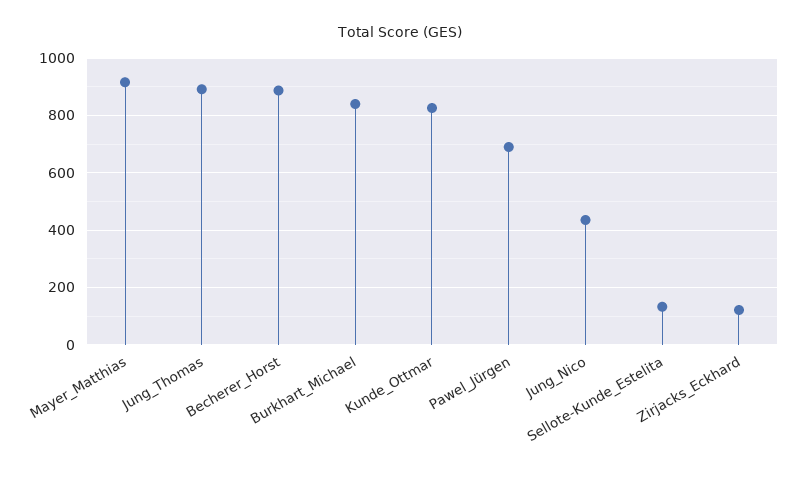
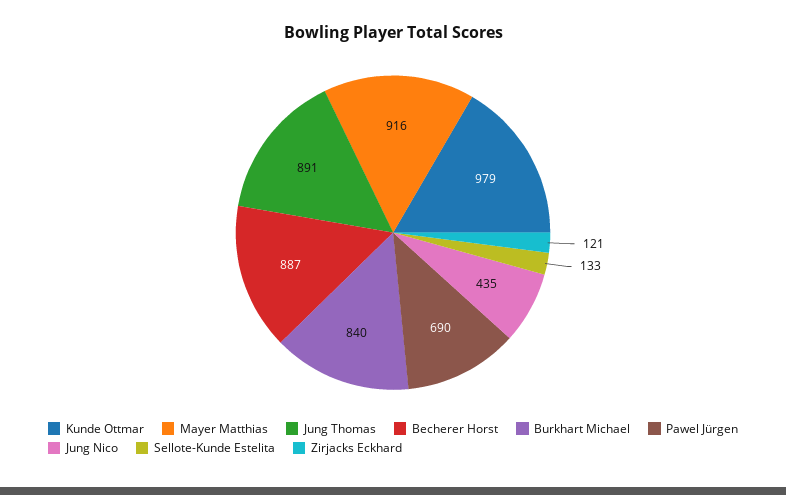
  {
    "Mayer_Matthias": 916,
    "Jung_Thomas": 891,
    "Becherer_Horst": 887,
    "Burkhart_Michael": 840,
-   "Kunde_Ottmar": 825,
+   "Kunde_Ottmar": 979,
    "Pawel_Jürgen": 690,
    "Jung_Nico": 435,
    "Sellote-Kunde_Estelita": 133,
    "Zirjacks_Eckhard": 121
  }

